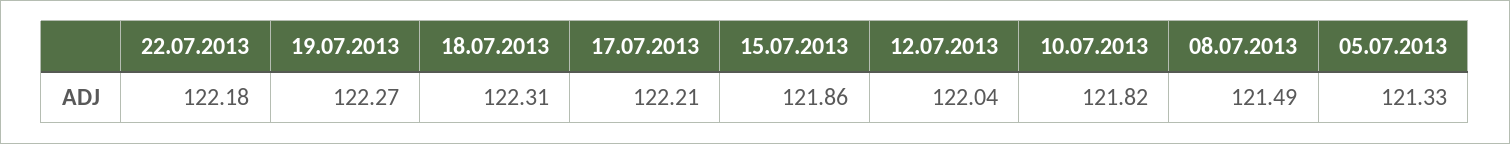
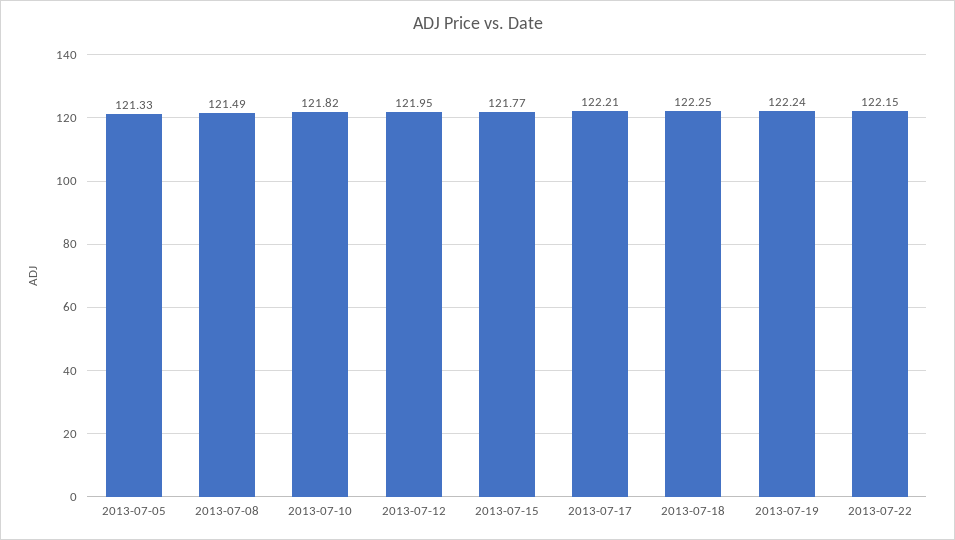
  {
-   "22.07.2013": 122.18,
+   "22.07.2013": 122.15,
-   "19.07.2013": 122.27,
+   "19.07.2013": 122.24,
-   "18.07.2013": 122.31,
+   "18.07.2013": 122.25,
    "17.07.2013": 122.21,
-   "15.07.2013": 121.86,
+   "15.07.2013": 121.77,
-   "12.07.2013": 122.04,
+   "12.07.2013": 121.95,
    "10.07.2013": 121.82,
    "08.07.2013": 121.49,
    "05.07.2013": 121.33
  }

